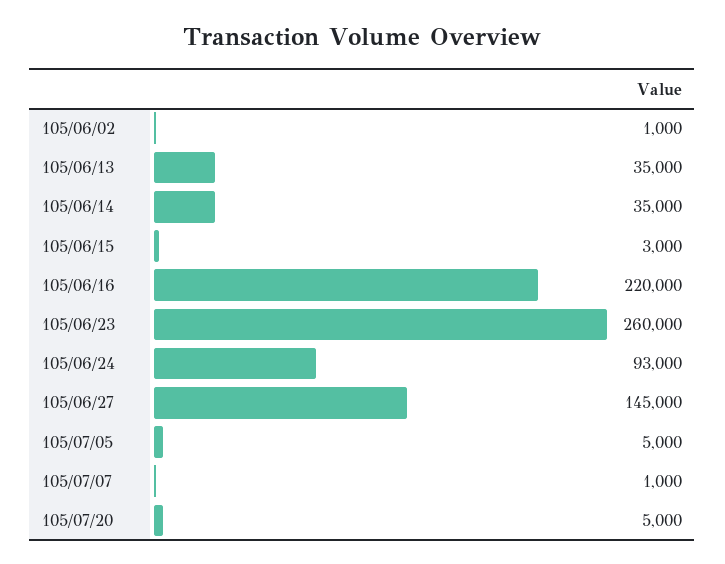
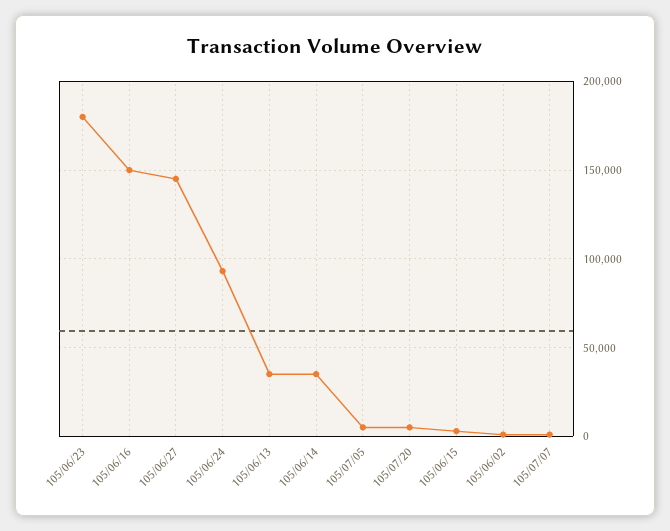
  {
    "105/06/02": 1000,
    "105/06/13": 35000,
    "105/06/14": 35000,
    "105/06/15": 3000,
-   "105/06/16": 220000,
+   "105/06/16": 150000,
-   "105/06/23": 260000,
+   "105/06/23": 180000,
    "105/06/24": 93000,
    "105/06/27": 145000,
    "105/07/05": 5000,
    "105/07/07": 1000,
    "105/07/20": 5000
  }

